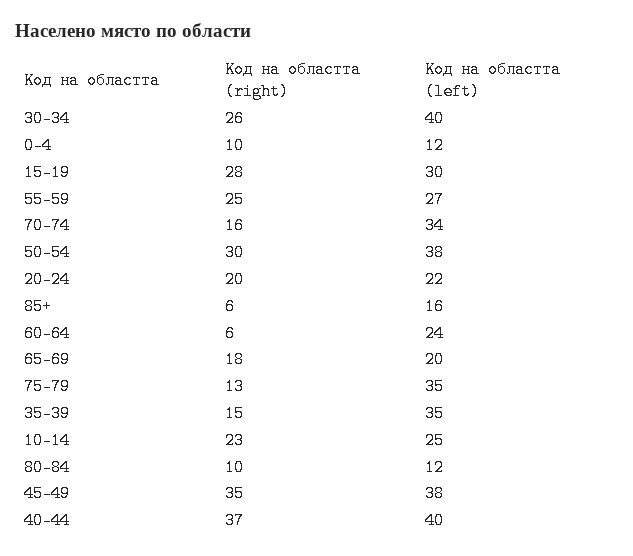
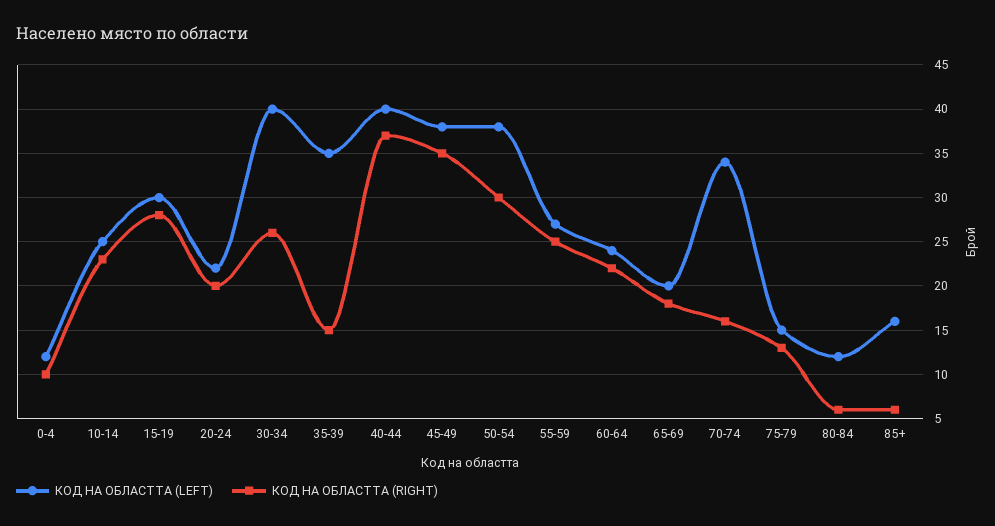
  {
    "Код на областта (right)": {
      "30-34": 26,
      "0-4": 10,
      "15-19": 28,
      "55-59": 25,
      "70-74": 16,
      "50-54": 30,
      "20-24": 20,
      "85+": 6,
-     "60-64": 6,
+     "60-64": 22,
      "65-69": 18,
      "75-79": 13,
      "35-39": 15,
      "10-14": 23,
-     "80-84": 10,
+     "80-84": 6,
      "45-49": 35,
      "40-44": 37
    },
    "Код на областта (left)": {
      "30-34": 40,
      "0-4": 12,
      "15-19": 30,
      "55-59": 27,
      "70-74": 34,
      "50-54": 38,
      "20-24": 22,
      "85+": 16,
      "60-64": 24,
      "65-69": 20,
-     "75-79": 35,
+     "75-79": 15,
      "35-39": 35,
      "10-14": 25,
      "80-84": 12,
      "45-49": 38,
      "40-44": 40
    }
  }

